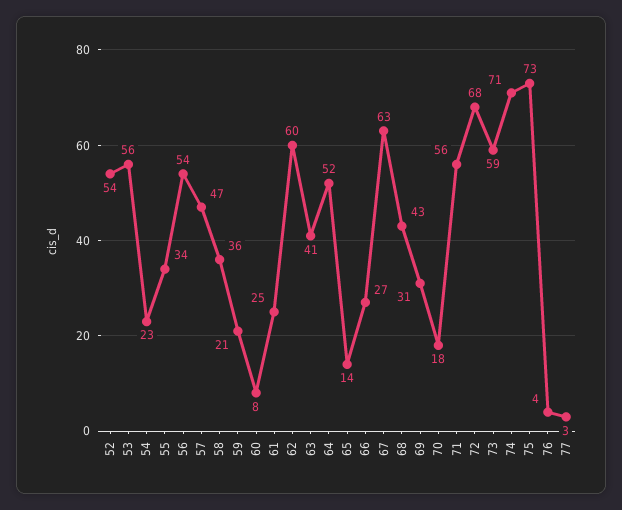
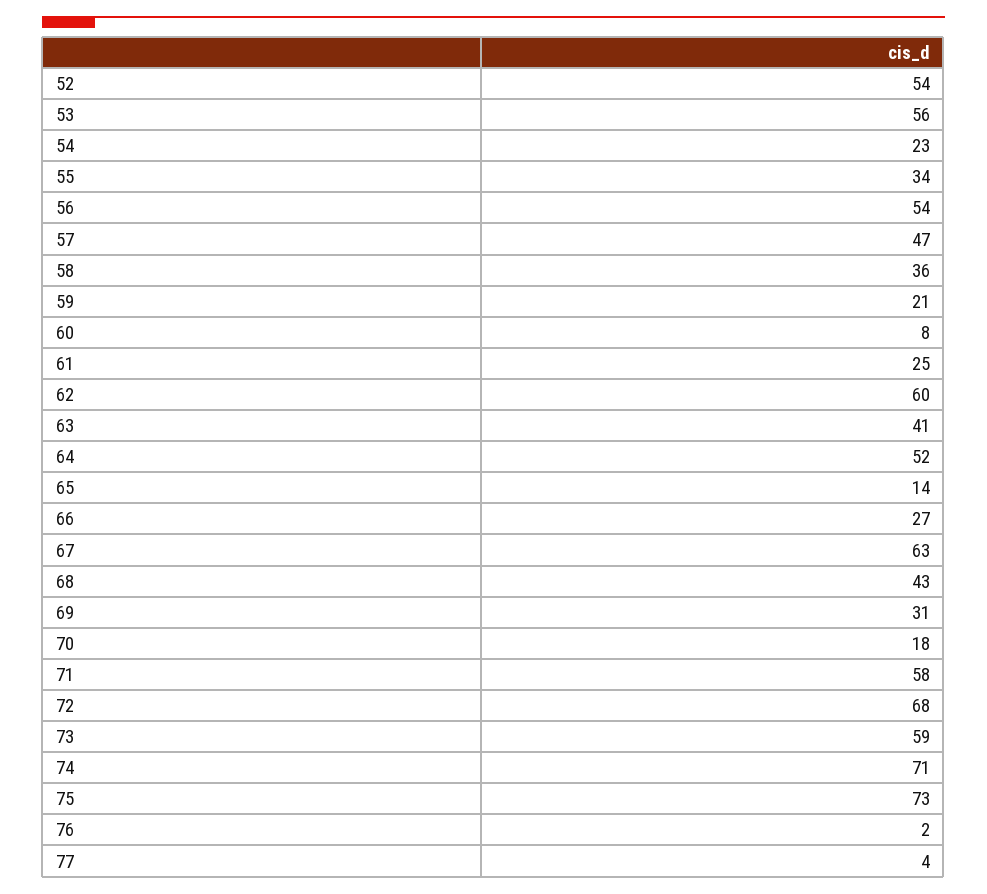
  {
    "52": 54,
    "53": 56,
    "54": 23,
    "55": 34,
    "56": 54,
    "57": 47,
    "58": 36,
    "59": 21,
    "60": 8,
    "61": 25,
    "62": 60,
    "63": 41,
    "64": 52,
    "65": 14,
    "66": 27,
    "67": 63,
    "68": 43,
    "69": 31,
    "70": 18,
-   "71": 56,
+   "71": 58,
    "72": 68,
    "73": 59,
    "74": 71,
    "75": 73,
-   "76": 4,
+   "76": 2,
-   "77": 3
+   "77": 4
  }

